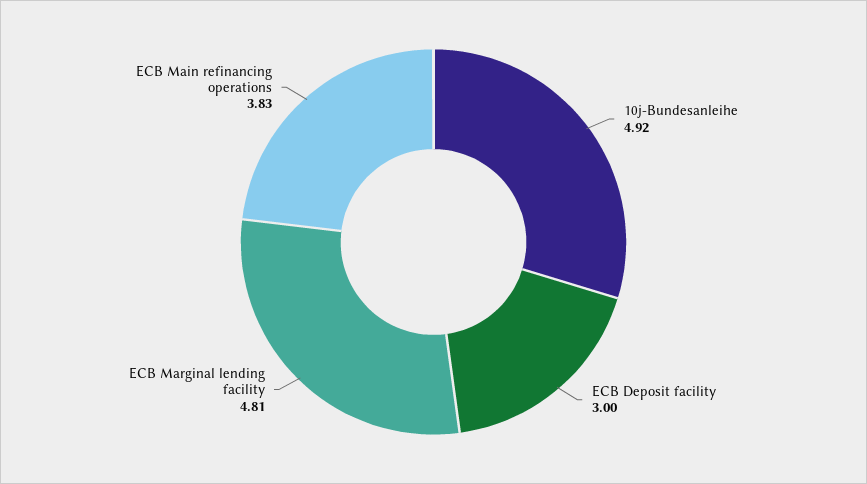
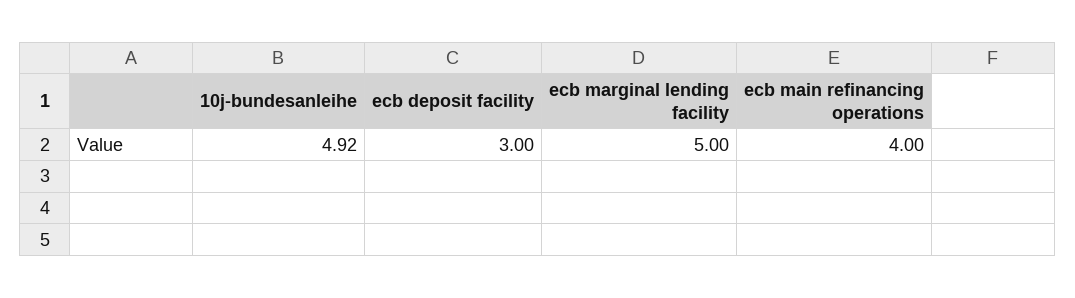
  {
    "10j-Bundesanleihe": 4.92,
    "ECB Deposit facility": 3,
-   "ECB Marginal lending facility": 4.81,
+   "ECB Marginal lending facility": 5,
-   "ECB Main refinancing operations": 3.83
+   "ECB Main refinancing operations": 4
  }

